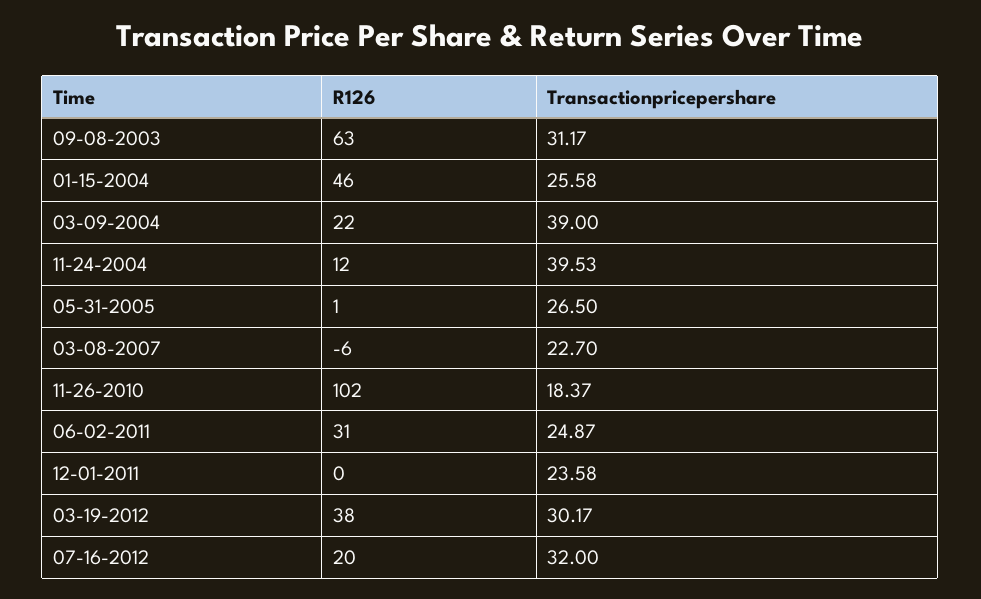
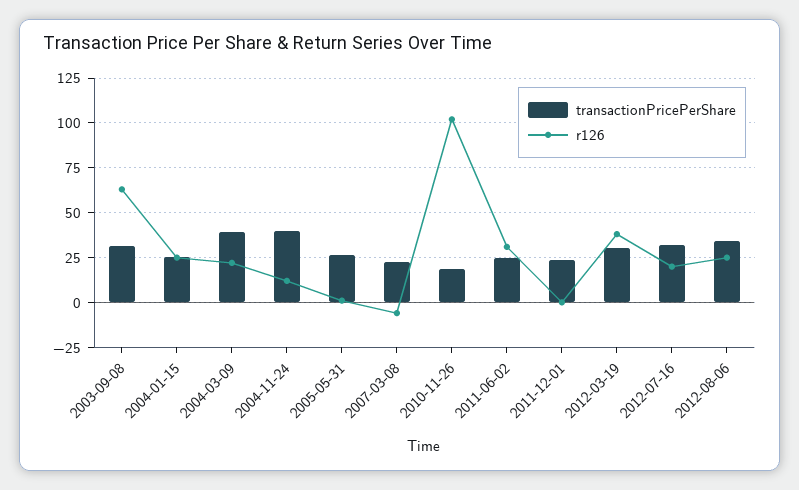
  {
    "R126": {
      "09-08-2003": 63,
-     "01-15-2004": 46,
+     "01-15-2004": 25,
      "03-09-2004": 22,
      "11-24-2004": 12,
      "05-31-2005": 1,
      "03-08-2007": -6,
      "11-26-2010": 102,
      "06-02-2011": 31,
      "12-01-2011": 0,
      "03-19-2012": 38,
-     "07-16-2012": 20
+     "07-16-2012": 20,
+     "2012-08-06": 25
    },
    "Transactionpricepershare": {
      "09-08-2003": 31.17,
      "01-15-2004": 25.58,
      "03-09-2004": 39,
      "11-24-2004": 39.53,
      "05-31-2005": 26.5,
      "03-08-2007": 22.7,
      "11-26-2010": 18.37,
      "06-02-2011": 24.87,
      "12-01-2011": 23.58,
      "03-19-2012": 30.17,
-     "07-16-2012": 32
+     "07-16-2012": 32,
+     "2012-08-06": 35
    }
  }

